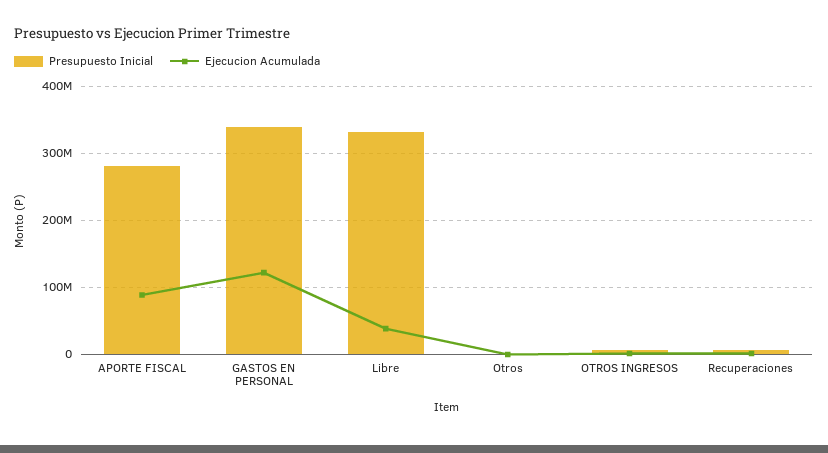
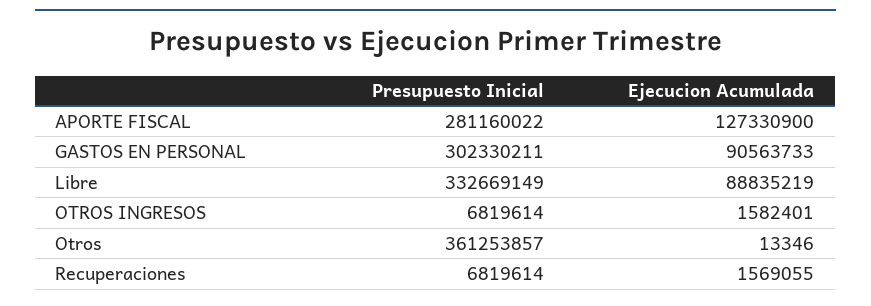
  {
    "Presupuesto Inicial": {
      "APORTE FISCAL": 281160022,
-     "GASTOS EN PERSONAL": 340000000,
+     "GASTOS EN PERSONAL": 302330211,
      "Libre": 332669149,
-     "Otros": 0,
+     "Otros": 361253857,
      "OTROS INGRESOS": 6819614,
      "Recuperaciones": 6819614
    },
    "Ejecucion Acumulada": {
-     "APORTE FISCAL": 90000000,
+     "APORTE FISCAL": 127330900,
-     "GASTOS EN PERSONAL": 120000000,
+     "GASTOS EN PERSONAL": 90563733,
-     "Libre": 40000000,
+     "Libre": 88835219,
      "Otros": 13346,
      "OTROS INGRESOS": 1582401,
      "Recuperaciones": 1569055
    }
  }

